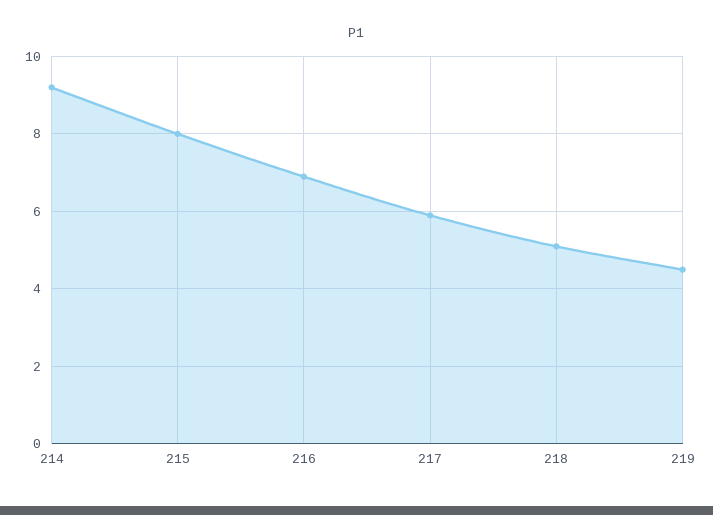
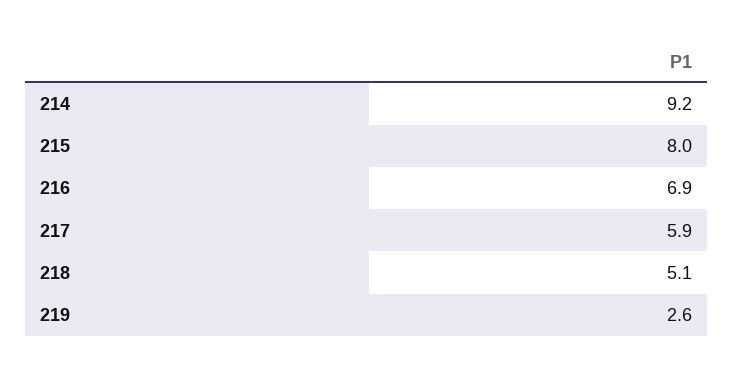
  {
    "214": 9.2,
    "215": 8,
    "216": 6.9,
    "217": 5.9,
    "218": 5.1,
-   "219": 4.5
+   "219": 2.6
  }

